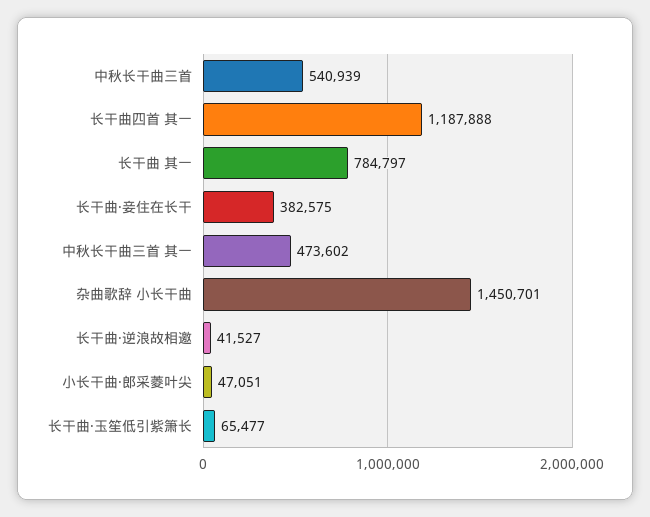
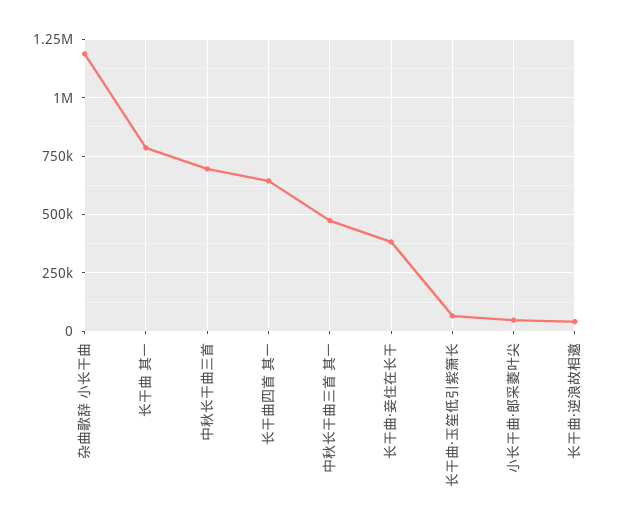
  {
-   "中秋长干曲三首": 540939,
+   "中秋长干曲三首": 700000,
-   "长干曲四首 其一": 1187888,
+   "长干曲四首 其一": 650000,
    "长干曲 其一": 784797,
    "长干曲·妾住在长干": 382575,
    "中秋长干曲三首 其一": 473602,
-   "杂曲歌辞 小长干曲": 1450701,
+   "杂曲歌辞 小长干曲": 1200000,
    "长干曲·逆浪故相邀": 41527,
    "小长干曲·郎采菱叶尖": 47051,
    "长干曲·玉笙低引紫箫长": 65477
  }

